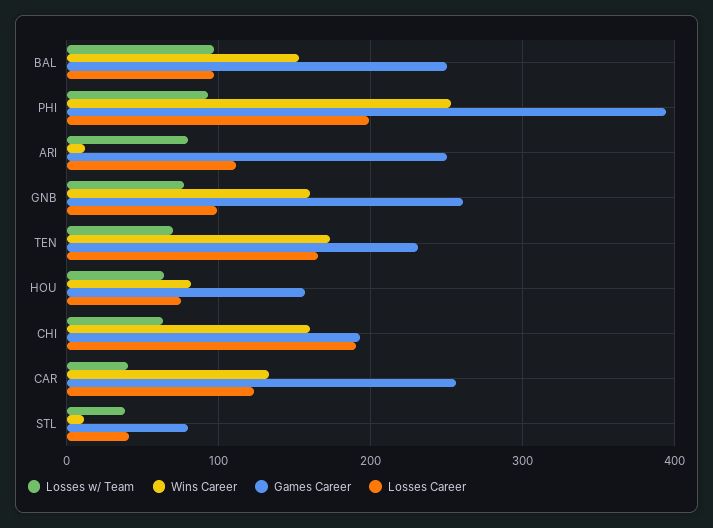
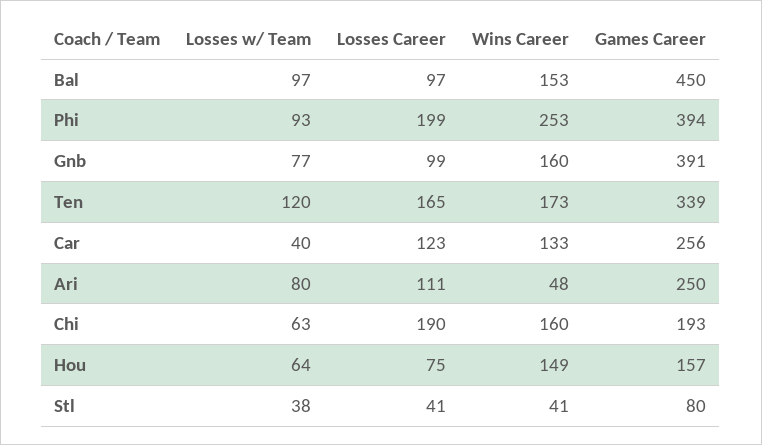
  {
    "Losses w/ Team": {
      "BAL": 97,
      "PHI": 93,
      "ARI": 80,
      "GNB": 77,
-     "TEN": 70,
+     "TEN": 120,
      "HOU": 64,
      "CHI": 63,
      "CAR": 40,
      "STL": 38
    },
    "Wins Career": {
      "BAL": 153,
      "PHI": 253,
-     "ARI": 10,
+     "ARI": 48,
      "GNB": 160,
      "TEN": 173,
-     "HOU": 80,
+     "HOU": 149,
      "CHI": 160,
      "CAR": 133,
-     "STL": 10
+     "STL": 41
    },
    "Games Career": {
-     "BAL": 250,
+     "BAL": 450,
      "PHI": 394,
      "ARI": 250,
-     "GNB": 260,
+     "GNB": 391,
-     "TEN": 230,
+     "TEN": 339,
      "HOU": 157,
      "CHI": 193,
      "CAR": 256,
      "STL": 80
    },
    "Losses Career": {
      "BAL": 97,
      "PHI": 199,
      "ARI": 111,
      "GNB": 99,
      "TEN": 165,
      "HOU": 75,
      "CHI": 190,
      "CAR": 123,
      "STL": 41
    }
  }

